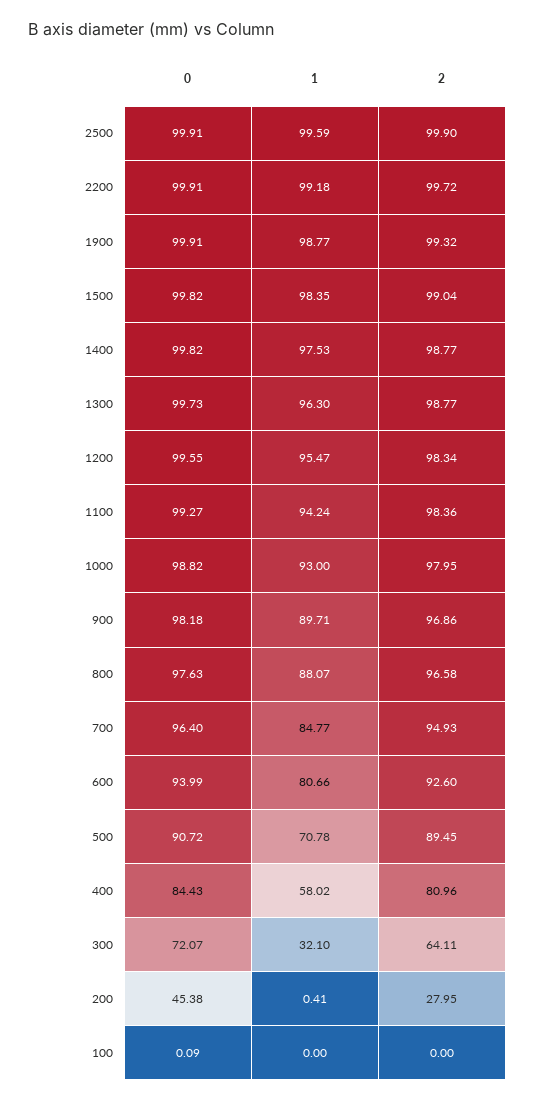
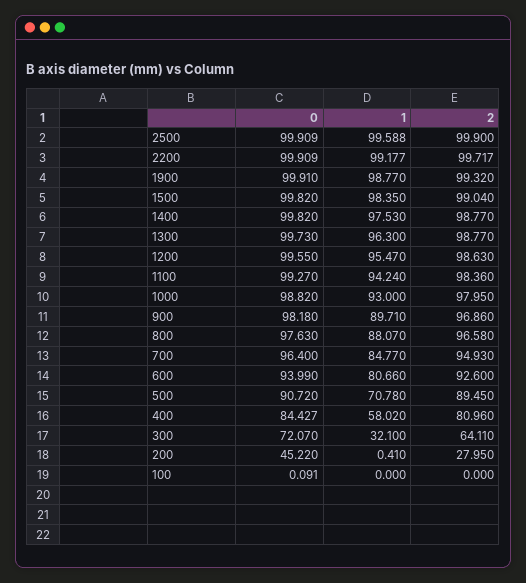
  {
    "0": {
      "2500": 99.909,
      "2200": 99.909,
      "1900": 99.91,
      "1500": 99.82,
      "1400": 99.82,
      "1300": 99.73,
      "1200": 99.55,
      "1100": 99.27,
      "1000": 98.82,
      "900": 98.18,
      "800": 97.63,
      "700": 96.4,
      "600": 93.99,
      "500": 90.72,
      "400": 84.427,
      "300": 72.07,
-     "200": 45.38,
+     "200": 45.22,
      "100": 0.091
    },
    "1": {
      "2500": 99.588,
      "2200": 99.177,
      "1900": 98.77,
      "1500": 98.35,
      "1400": 97.53,
      "1300": 96.3,
      "1200": 95.47,
      "1100": 94.24,
      "1000": 93,
      "900": 89.71,
      "800": 88.07,
      "700": 84.77,
      "600": 80.66,
      "500": 70.78,
      "400": 58.02,
      "300": 32.1,
      "200": 0.41,
      "100": 0
    },
    "2": {
      "2500": 99.9,
      "2200": 99.717,
      "1900": 99.32,
      "1500": 99.04,
      "1400": 98.77,
      "1300": 98.77,
-     "1200": 98.34,
+     "1200": 98.63,
      "1100": 98.36,
      "1000": 97.95,
      "900": 96.86,
      "800": 96.58,
      "700": 94.93,
      "600": 92.6,
      "500": 89.45,
      "400": 80.96,
      "300": 64.11,
      "200": 27.95,
      "100": 0
    }
  }

